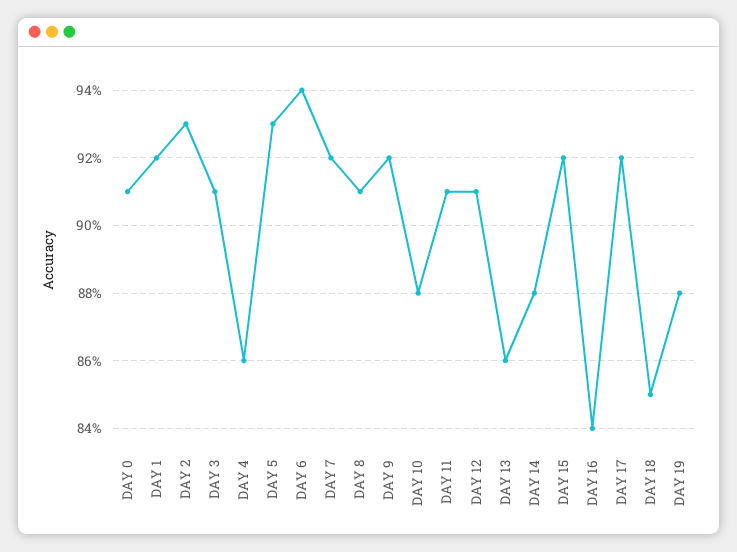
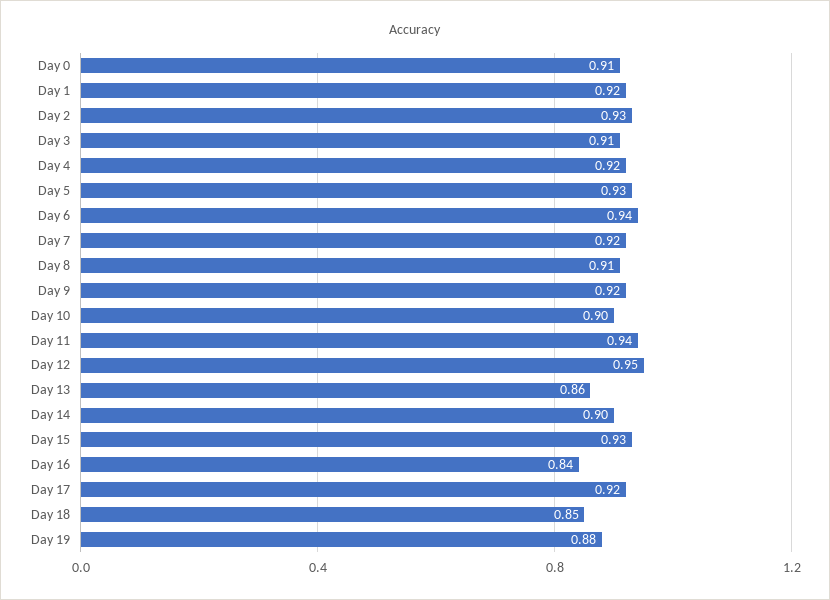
  {
    "DAY 0": 0.91,
    "DAY 1": 0.92,
    "DAY 2": 0.93,
    "DAY 3": 0.91,
-   "DAY 4": 0.86,
+   "DAY 4": 0.92,
    "DAY 5": 0.93,
    "DAY 6": 0.94,
    "DAY 7": 0.92,
    "DAY 8": 0.91,
    "DAY 9": 0.92,
-   "DAY 10": 0.88,
+   "DAY 10": 0.9,
-   "DAY 11": 0.91,
+   "DAY 11": 0.94,
-   "DAY 12": 0.91,
+   "DAY 12": 0.95,
    "DAY 13": 0.86,
-   "DAY 14": 0.88,
+   "DAY 14": 0.9,
-   "DAY 15": 0.92,
+   "DAY 15": 0.93,
    "DAY 16": 0.84,
    "DAY 17": 0.92,
    "DAY 18": 0.85,
    "DAY 19": 0.88
  }

